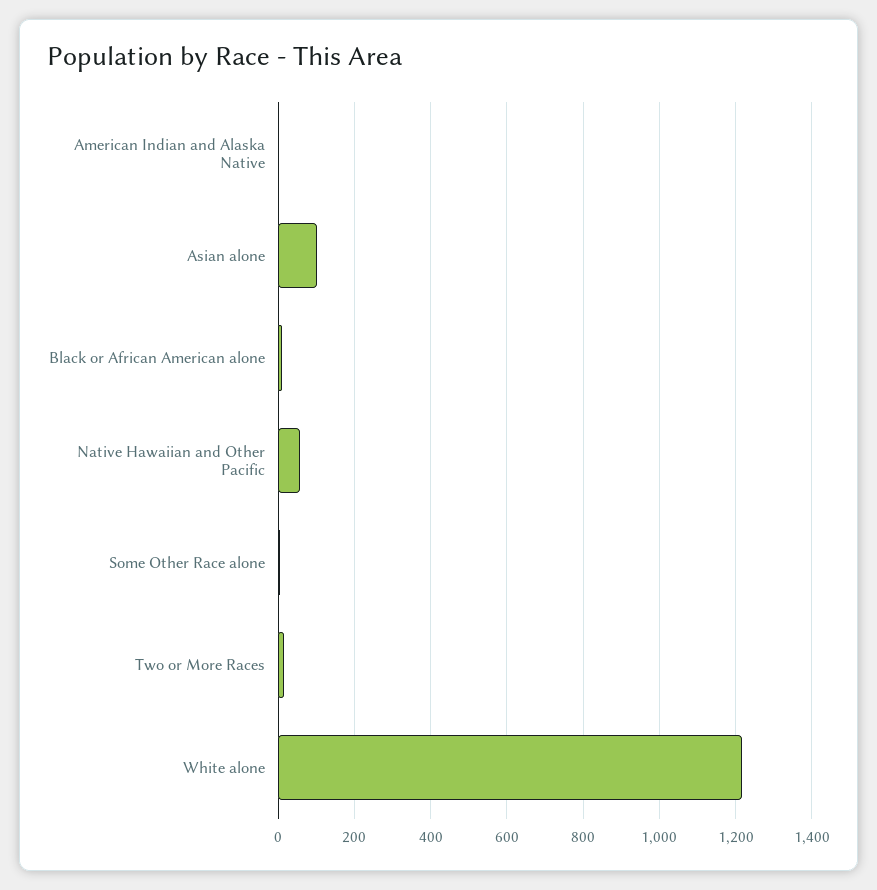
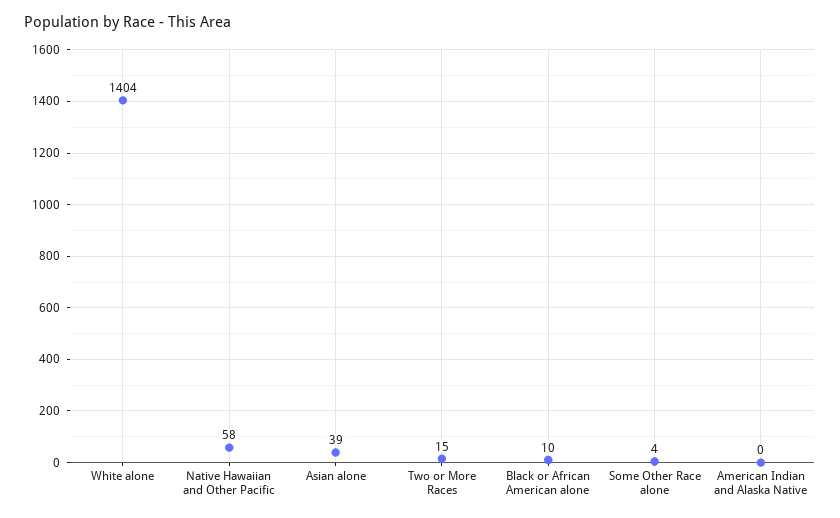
  {
    "American Indian and Alaska Native": 0,
-   "Asian alone": 100,
+   "Asian alone": 39,
    "Black or African American alone": 10,
    "Native Hawaiian and Other Pacific": 58,
    "Some Other Race alone": 4,
    "Two or More Races": 15,
-   "White alone": 1220
+   "White alone": 1404
  }

